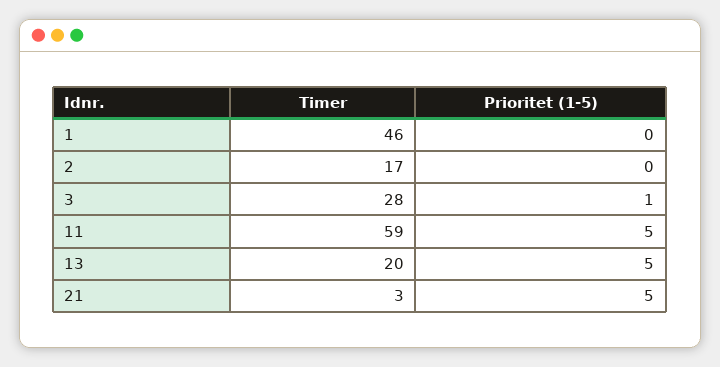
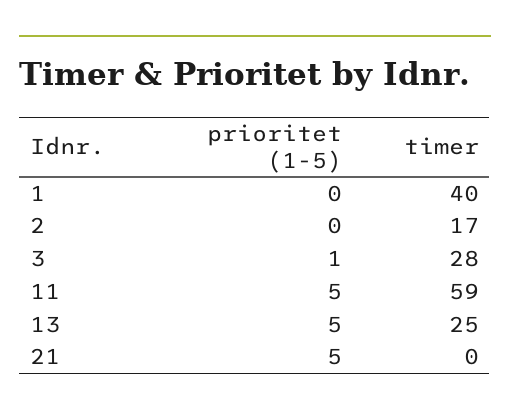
  {
    "Timer": {
-     "1": 46,
+     "1": 40,
      "2": 17,
      "3": 28,
      "11": 59,
-     "13": 20,
+     "13": 25,
-     "21": 3
+     "21": 0
    },
    "Prioritet (1-5)": {
      "1": 0,
      "2": 0,
      "3": 1,
      "11": 5,
      "13": 5,
      "21": 5
    }
  }

